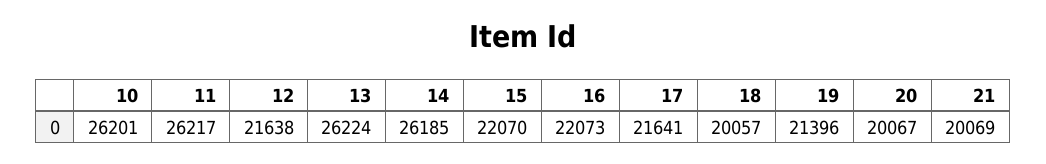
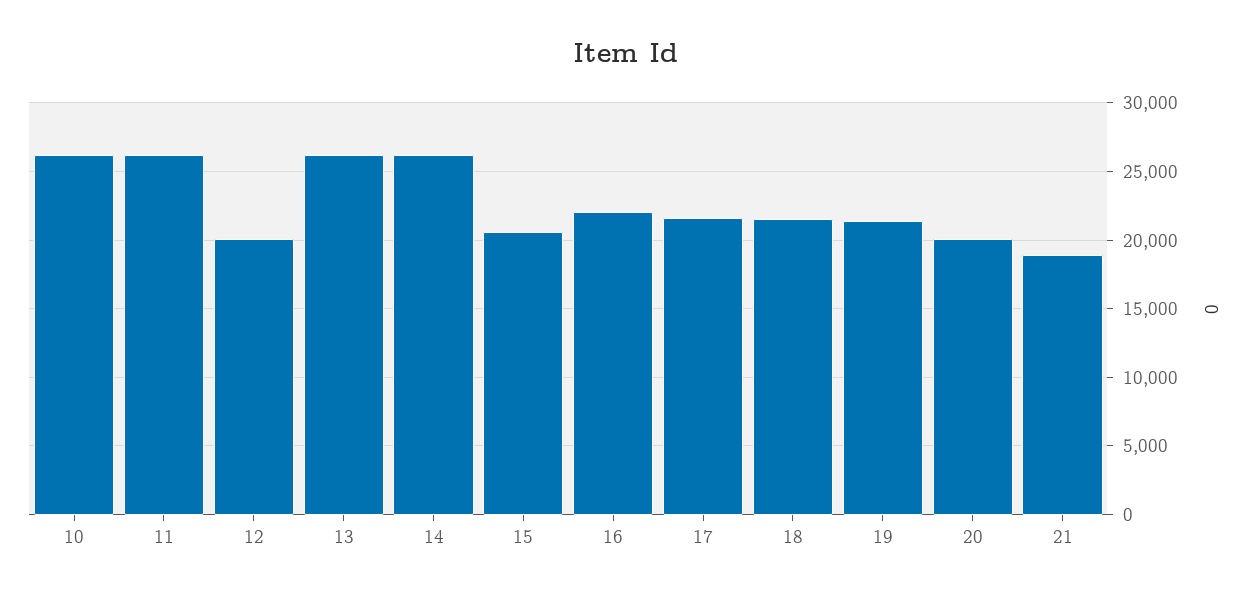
  {
    "10": 26201,
    "11": 26217,
-   "12": 21638,
+   "12": 20000,
    "13": 26224,
    "14": 26185,
-   "15": 22070,
+   "15": 20500,
    "16": 22073,
    "17": 21641,
-   "18": 20057,
+   "18": 21500,
    "19": 21396,
    "20": 20067,
-   "21": 20069
+   "21": 19000
  }

